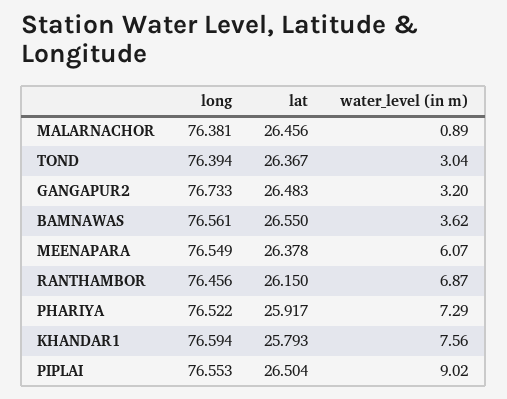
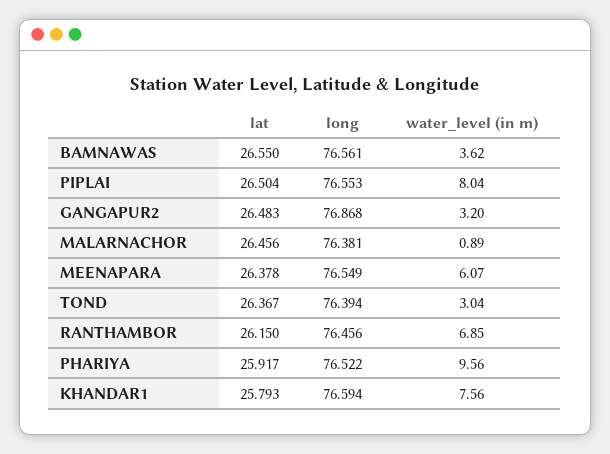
  {
    "long": {
      "MALARNACHOR": 76.381,
      "TOND": 76.394,
-     "GANGAPUR2": 76.733,
+     "GANGAPUR2": 76.868,
      "BAMNAWAS": 76.561,
      "MEENAPARA": 76.549,
      "RANTHAMBOR": 76.456,
      "PHARIYA": 76.522,
      "KHANDAR1": 76.594,
      "PIPLAI": 76.553
    },
    "lat": {
      "MALARNACHOR": 26.456,
      "TOND": 26.367,
      "GANGAPUR2": 26.483,
      "BAMNAWAS": 26.55,
      "MEENAPARA": 26.378,
      "RANTHAMBOR": 26.15,
      "PHARIYA": 25.917,
      "KHANDAR1": 25.793,
      "PIPLAI": 26.504
    },
    "water_level (in m)": {
      "MALARNACHOR": 0.89,
      "TOND": 3.04,
      "GANGAPUR2": 3.2,
      "BAMNAWAS": 3.62,
      "MEENAPARA": 6.07,
-     "RANTHAMBOR": 6.87,
+     "RANTHAMBOR": 6.85,
-     "PHARIYA": 7.29,
+     "PHARIYA": 9.56,
      "KHANDAR1": 7.56,
-     "PIPLAI": 9.02
+     "PIPLAI": 8.04
    }
  }

